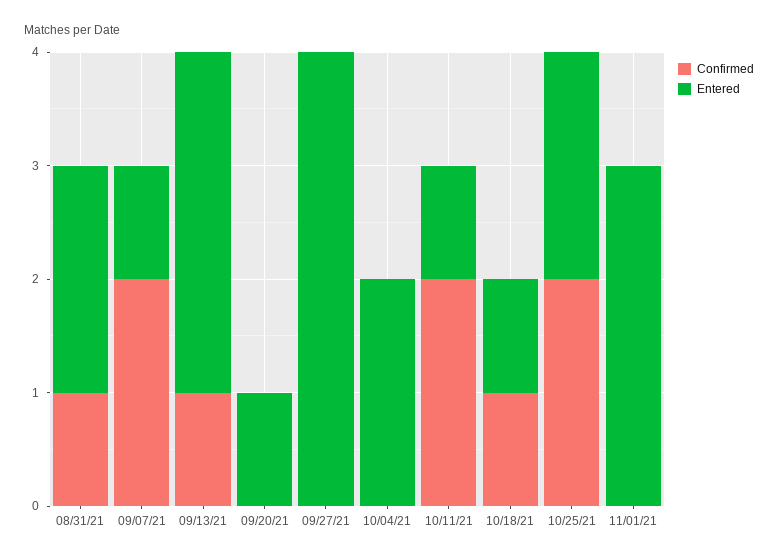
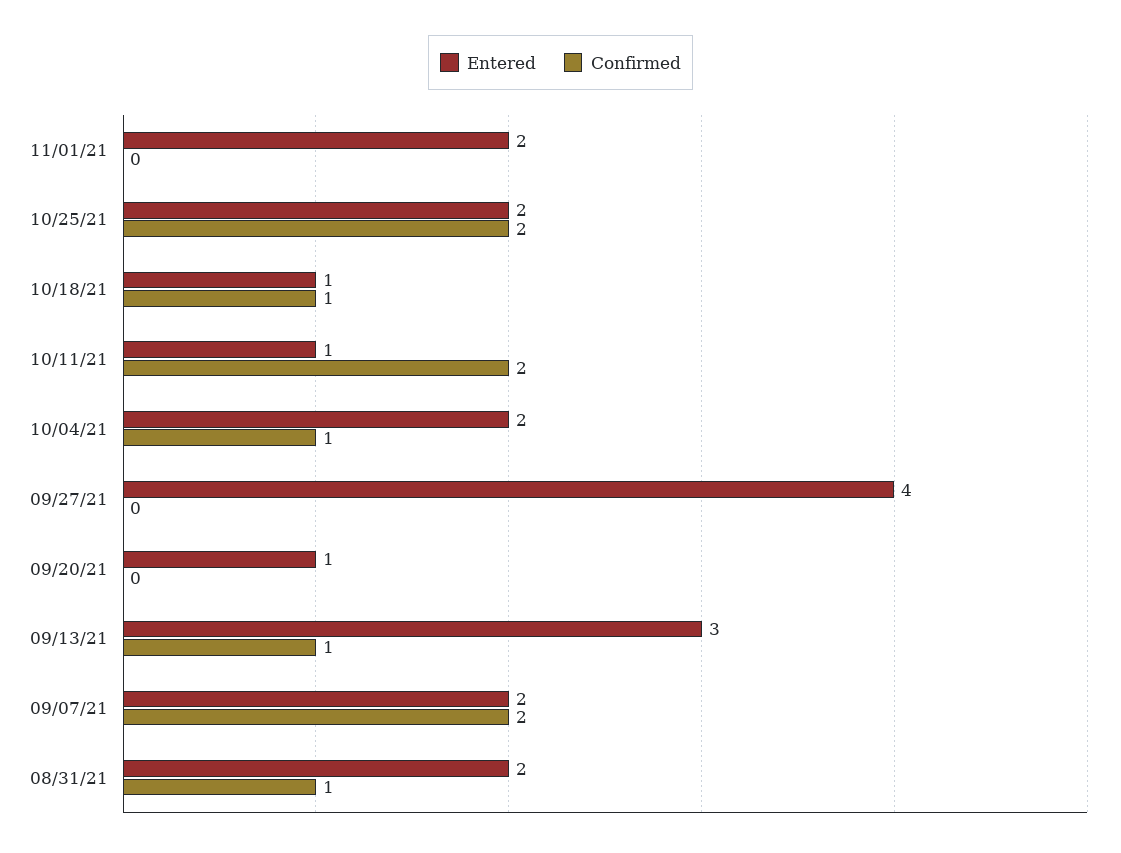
  {
    "Confirmed": {
      "08/31/21": 1,
      "09/07/21": 2,
      "09/13/21": 1,
      "09/20/21": 0,
      "09/27/21": 0,
-     "10/04/21": 0,
+     "10/04/21": 1,
      "10/11/21": 2,
      "10/18/21": 1,
      "10/25/21": 2,
      "11/01/21": 0
    },
    "Entered": {
      "08/31/21": 2,
-     "09/07/21": 1,
+     "09/07/21": 2,
      "09/13/21": 3,
      "09/20/21": 1,
      "09/27/21": 4,
      "10/04/21": 2,
      "10/11/21": 1,
      "10/18/21": 1,
      "10/25/21": 2,
-     "11/01/21": 3
+     "11/01/21": 2
    }
  }

